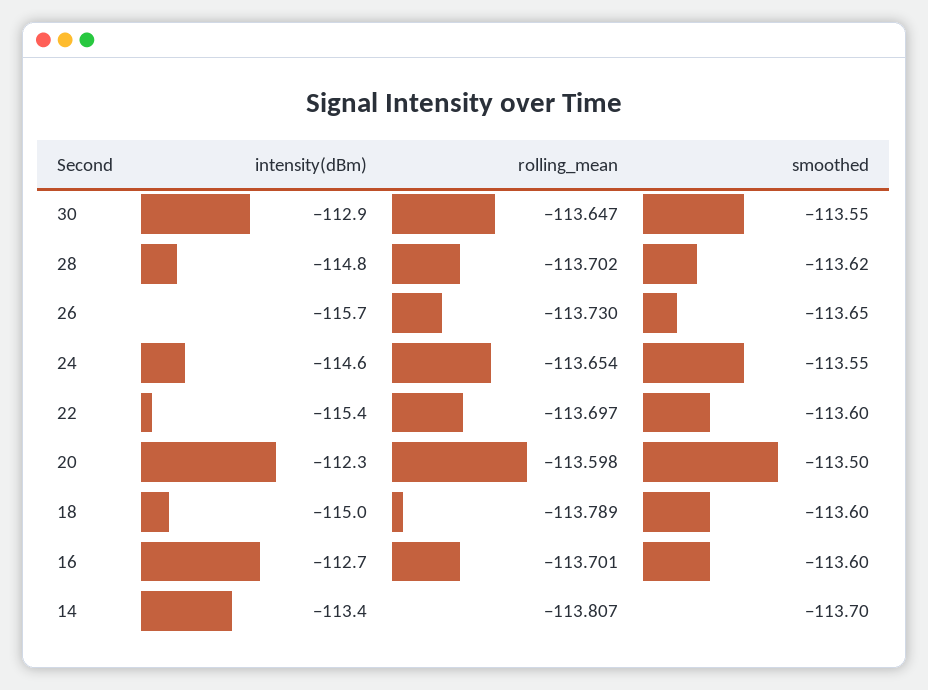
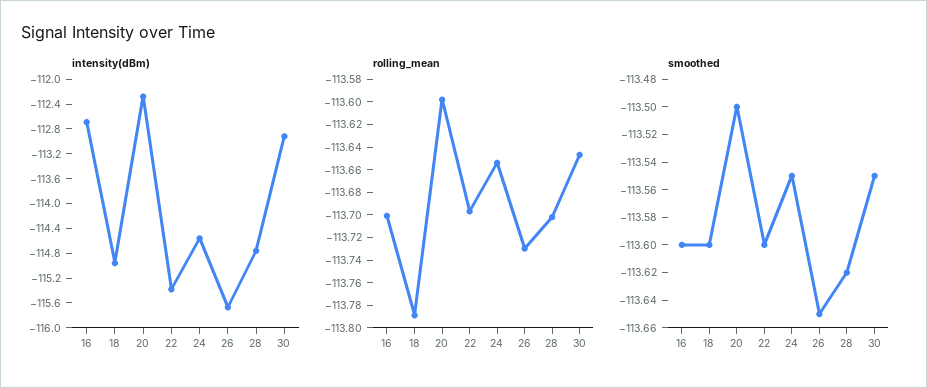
  {
    "intensity(dBm)": {
      "30": -112.9,
      "28": -114.8,
      "26": -115.7,
      "24": -114.6,
      "22": -115.4,
      "20": -112.3,
      "18": -115,
-     "16": -112.7,
+     "16": -112.7
-     "14": -113.4
    },
    "rolling_mean": {
      "30": -113.647,
      "28": -113.702,
      "26": -113.73,
      "24": -113.654,
      "22": -113.697,
      "20": -113.598,
      "18": -113.789,
-     "16": -113.701,
+     "16": -113.701
-     "14": -113.807
    },
    "smoothed": {
      "30": -113.55,
      "28": -113.62,
      "26": -113.65,
      "24": -113.55,
      "22": -113.6,
      "20": -113.5,
      "18": -113.6,
-     "16": -113.6,
+     "16": -113.6
-     "14": -113.7
    }
  }

